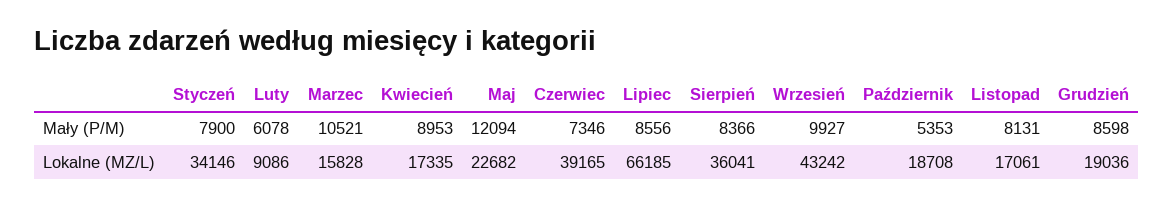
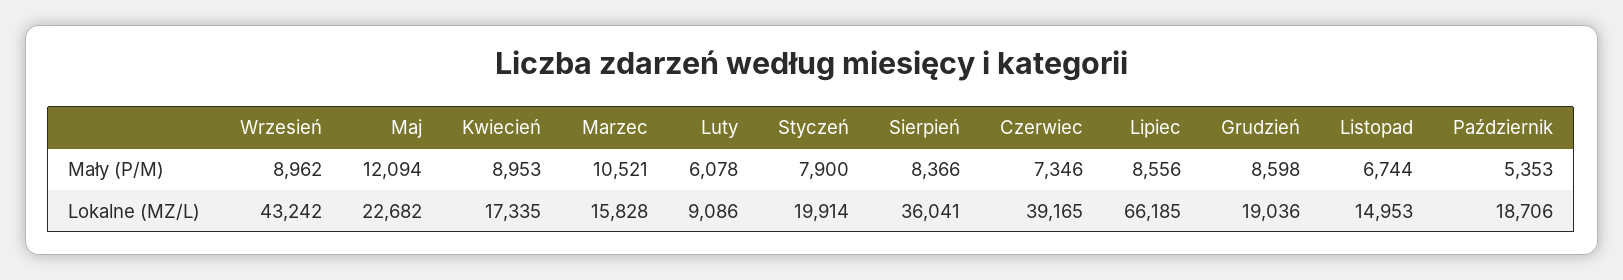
  {
    "Styczeń": {
      "Mały (P/M)": 7900,
-     "Lokalne (MZ/L)": 34146
+     "Lokalne (MZ/L)": 19914
    },
    "Luty": {
      "Mały (P/M)": 6078,
      "Lokalne (MZ/L)": 9086
    },
    "Marzec": {
      "Mały (P/M)": 10521,
      "Lokalne (MZ/L)": 15828
    },
    "Kwiecień": {
      "Mały (P/M)": 8953,
      "Lokalne (MZ/L)": 17335
    },
    "Maj": {
      "Mały (P/M)": 12094,
      "Lokalne (MZ/L)": 22682
    },
    "Czerwiec": {
      "Mały (P/M)": 7346,
      "Lokalne (MZ/L)": 39165
    },
    "Lipiec": {
      "Mały (P/M)": 8556,
      "Lokalne (MZ/L)": 66185
    },
    "Sierpień": {
      "Mały (P/M)": 8366,
      "Lokalne (MZ/L)": 36041
    },
    "Wrzesień": {
-     "Mały (P/M)": 9927,
+     "Mały (P/M)": 8962,
      "Lokalne (MZ/L)": 43242
    },
    "Październik": {
      "Mały (P/M)": 5353,
-     "Lokalne (MZ/L)": 18708
+     "Lokalne (MZ/L)": 18706
    },
    "Listopad": {
-     "Mały (P/M)": 8131,
+     "Mały (P/M)": 6744,
-     "Lokalne (MZ/L)": 17061
+     "Lokalne (MZ/L)": 14953
    },
    "Grudzień": {
      "Mały (P/M)": 8598,
      "Lokalne (MZ/L)": 19036
    }
  }

